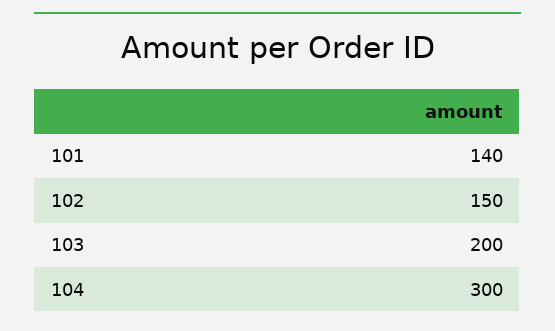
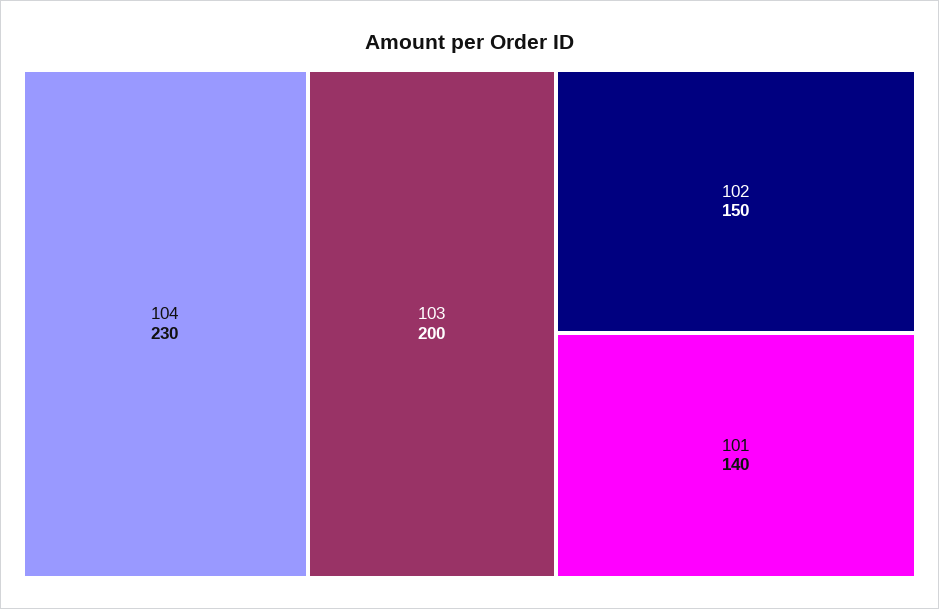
  {
    "101": 140,
    "102": 150,
    "103": 200,
-   "104": 300
+   "104": 230
  }

